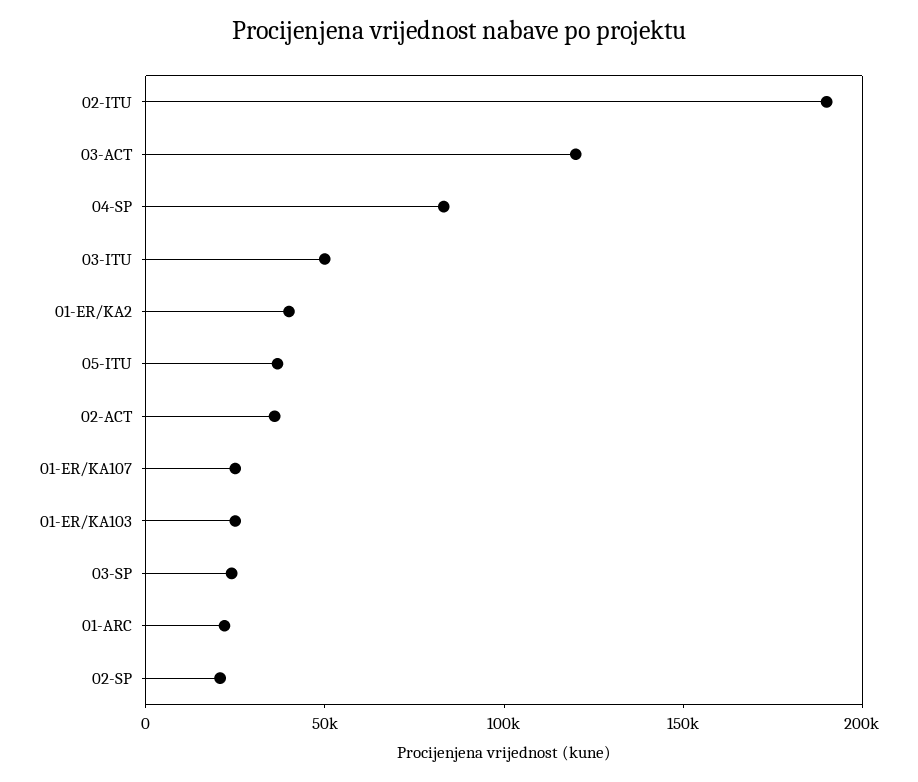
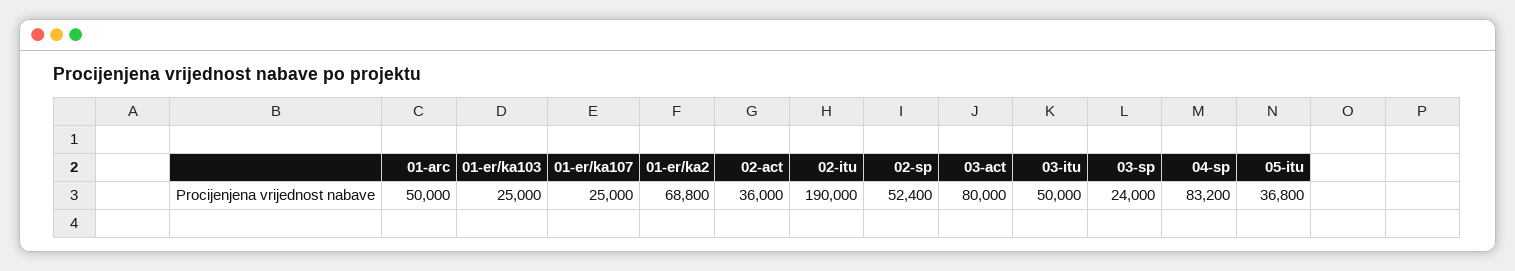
  {
    "02-ITU": 190000,
-   "03-ACT": 120000,
+   "03-ACT": 80000,
    "04-SP": 83200,
    "03-ITU": 50000,
-   "01-ER/KA2": 40000,
+   "01-ER/KA2": 68800,
    "05-ITU": 36800,
    "02-ACT": 36000,
    "01-ER/KA107": 25000,
    "01-ER/KA103": 25000,
    "03-SP": 24000,
-   "01-ARC": 20000,
+   "01-ARC": 50000,
-   "02-SP": 20000
+   "02-SP": 52400
  }

